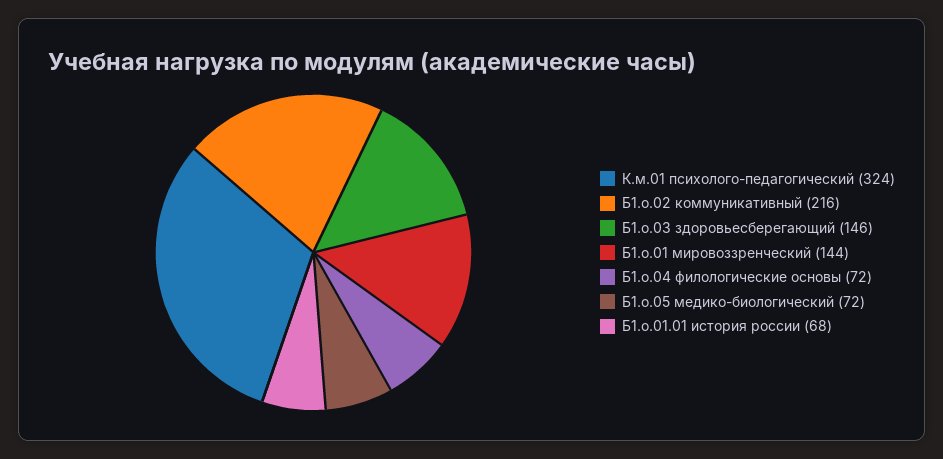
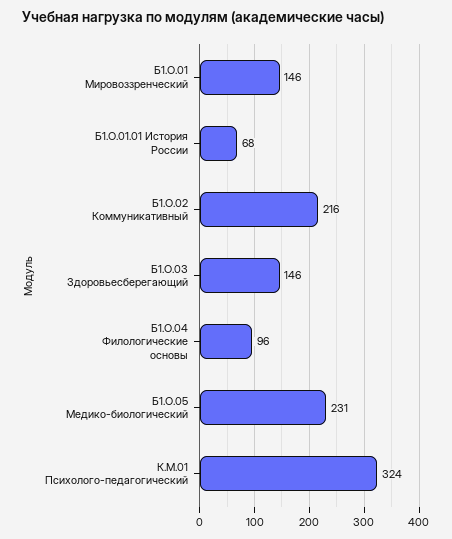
  {
    "К.м.01 психолого-педагогический": 324,
    "Б1.о.02 коммуникативный": 216,
    "Б1.о.03 здоровьесберегающий": 146,
-   "Б1.о.01 мировоззренческий": 144,
+   "Б1.о.01 мировоззренческий": 146,
-   "Б1.о.04 филологические основы": 72,
+   "Б1.о.04 филологические основы": 96,
-   "Б1.о.05 медико-биологический": 72,
+   "Б1.о.05 медико-биологический": 231,
    "Б1.о.01.01 история россии": 68
  }

